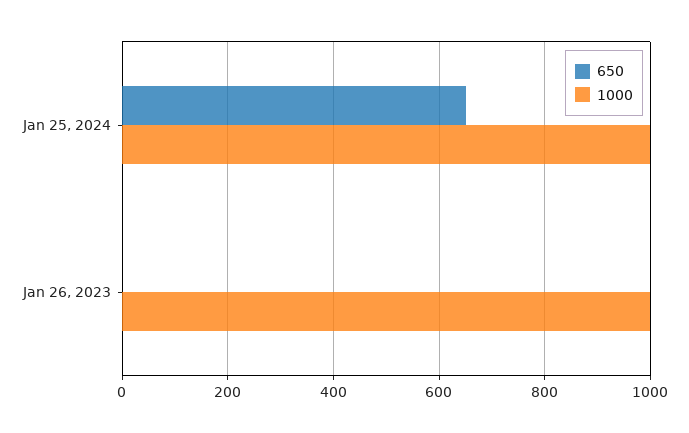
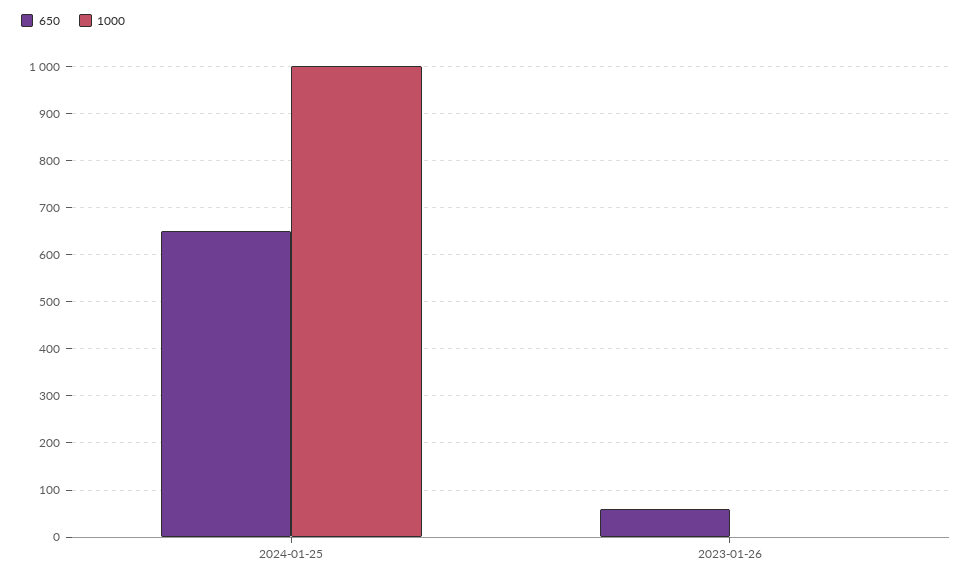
  {
    "650": {
      "Jan 25, 2024": 660,
-     "Jan 26, 2023": 0
+     "Jan 26, 2023": 60
    },
    "1000": {
      "Jan 25, 2024": 1000,
-     "Jan 26, 2023": 1000
+     "Jan 26, 2023": 0
    }
  }

